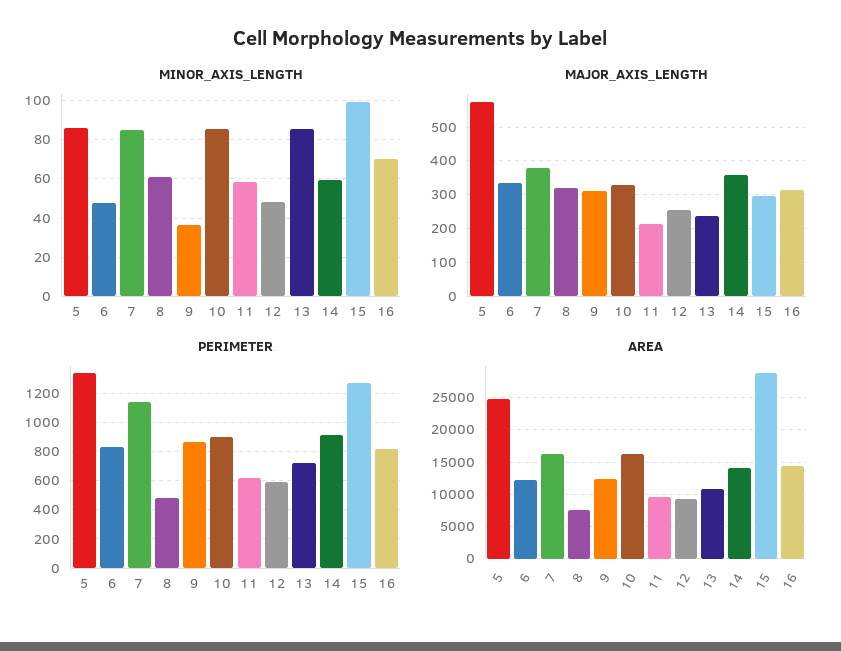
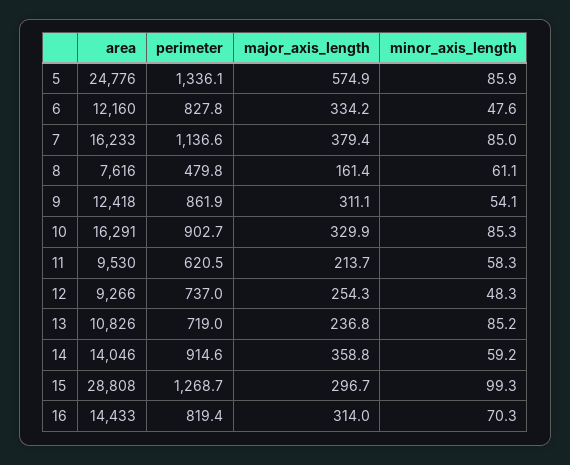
  {
    "MINOR_AXIS_LENGTH": {
      "5": 85.9,
      "6": 47.6,
      "7": 85,
      "8": 61.1,
-     "9": 35,
+     "9": 54.1,
      "10": 85.3,
      "11": 58.3,
      "12": 48.3,
      "13": 85.2,
      "14": 59.2,
      "15": 99.3,
      "16": 70.3
    },
    "MAJOR_AXIS_LENGTH": {
      "5": 574.9,
      "6": 334.2,
      "7": 379.4,
-     "8": 320,
+     "8": 161.4,
      "9": 311.1,
      "10": 329.9,
      "11": 213.7,
      "12": 254.3,
      "13": 236.8,
      "14": 358.8,
      "15": 296.7,
      "16": 314
    },
    "PERIMETER": {
      "5": 1336.1,
      "6": 827.8,
      "7": 1136.6,
      "8": 479.8,
      "9": 861.9,
      "10": 902.7,
      "11": 620.5,
-     "12": 600,
+     "12": 737,
      "13": 719,
      "14": 914.6,
      "15": 1268.7,
      "16": 819.4
    },
    "AREA": {
      "5": 24776,
      "6": 12160,
      "7": 16233,
      "8": 7616,
      "9": 12418,
      "10": 16291,
      "11": 9530,
      "12": 9266,
      "13": 10826,
      "14": 14046,
      "15": 28808,
      "16": 14433
    }
  }

